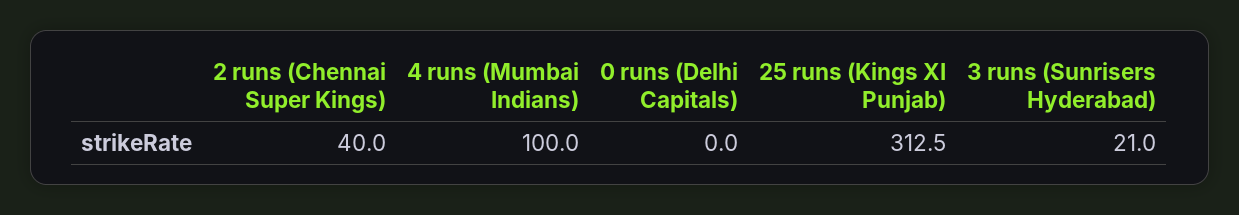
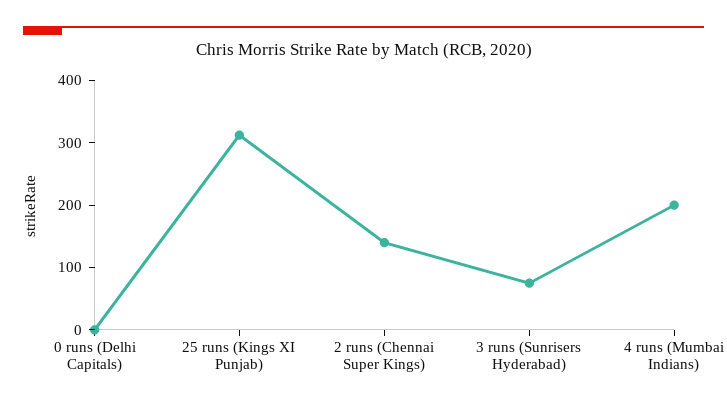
  {
-   "2 runs (Chennai Super Kings)": 40,
+   "2 runs (Chennai Super Kings)": 140,
-   "4 runs (Mumbai Indians)": 100,
+   "4 runs (Mumbai Indians)": 200,
    "0 runs (Delhi Capitals)": 0,
    "25 runs (Kings XI Punjab)": 312.5,
-   "3 runs (Sunrisers Hyderabad)": 21
+   "3 runs (Sunrisers Hyderabad)": 80
  }

